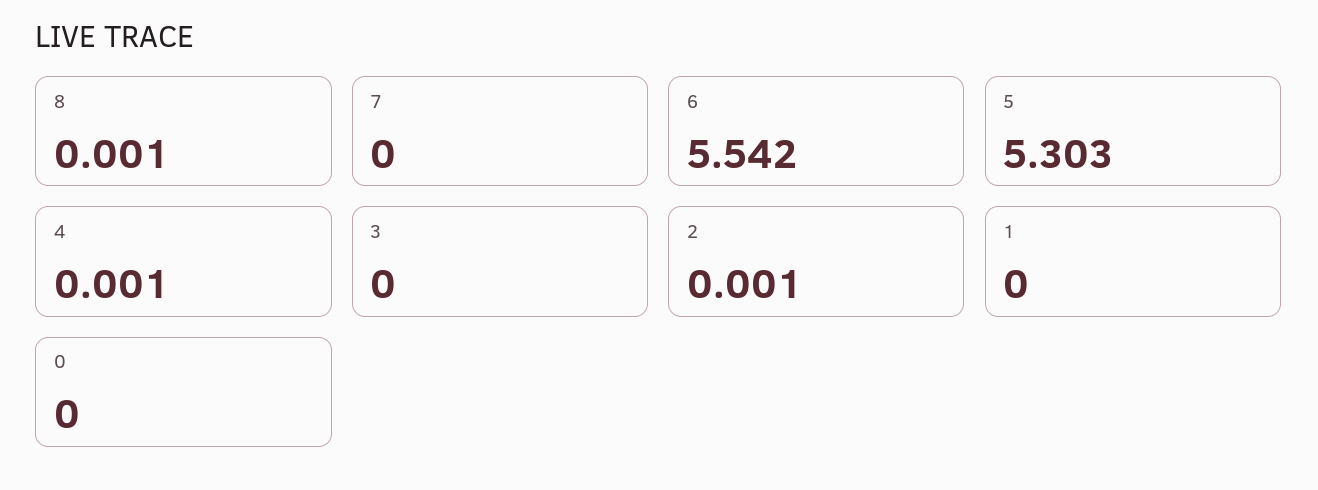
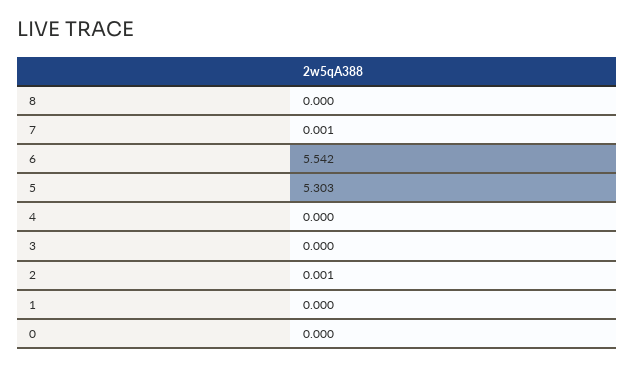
  {
-   "8": 0.001,
+   "8": 0,
-   "7": 0,
+   "7": 0.001,
    "6": 5.542,
    "5": 5.303,
-   "4": 0.001,
+   "4": 0,
    "3": 0,
    "2": 0.001,
    "1": 0,
    "0": 0
  }

